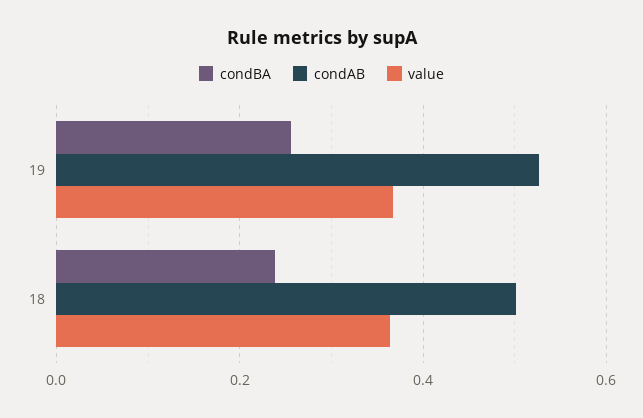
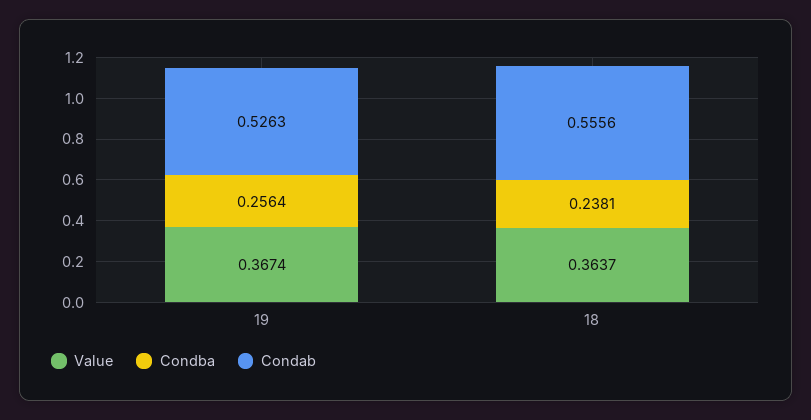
  {
    "condBA": {
      "19": 0.2564,
      "18": 0.2381
    },
    "condAB": {
      "19": 0.5263,
-     "18": 0.5
+     "18": 0.5556
    },
    "value": {
      "19": 0.3674,
      "18": 0.3637
    }
  }

